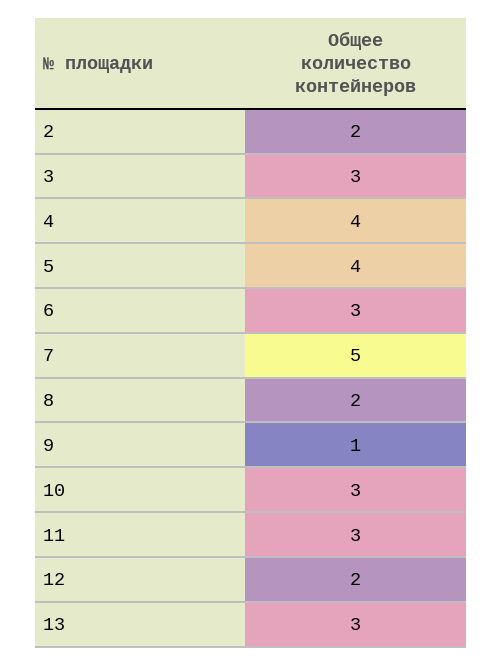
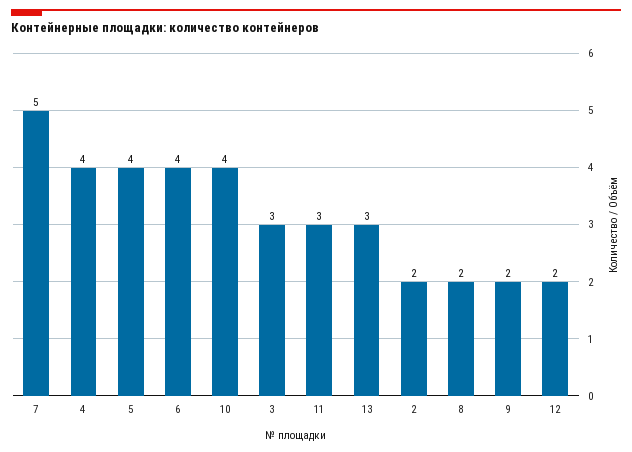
  {
    "2": 2,
    "3": 3,
    "4": 4,
    "5": 4,
-   "6": 3,
+   "6": 4,
    "7": 5,
    "8": 2,
-   "9": 1,
+   "9": 2,
-   "10": 3,
+   "10": 4,
    "11": 3,
    "12": 2,
    "13": 3
  }

